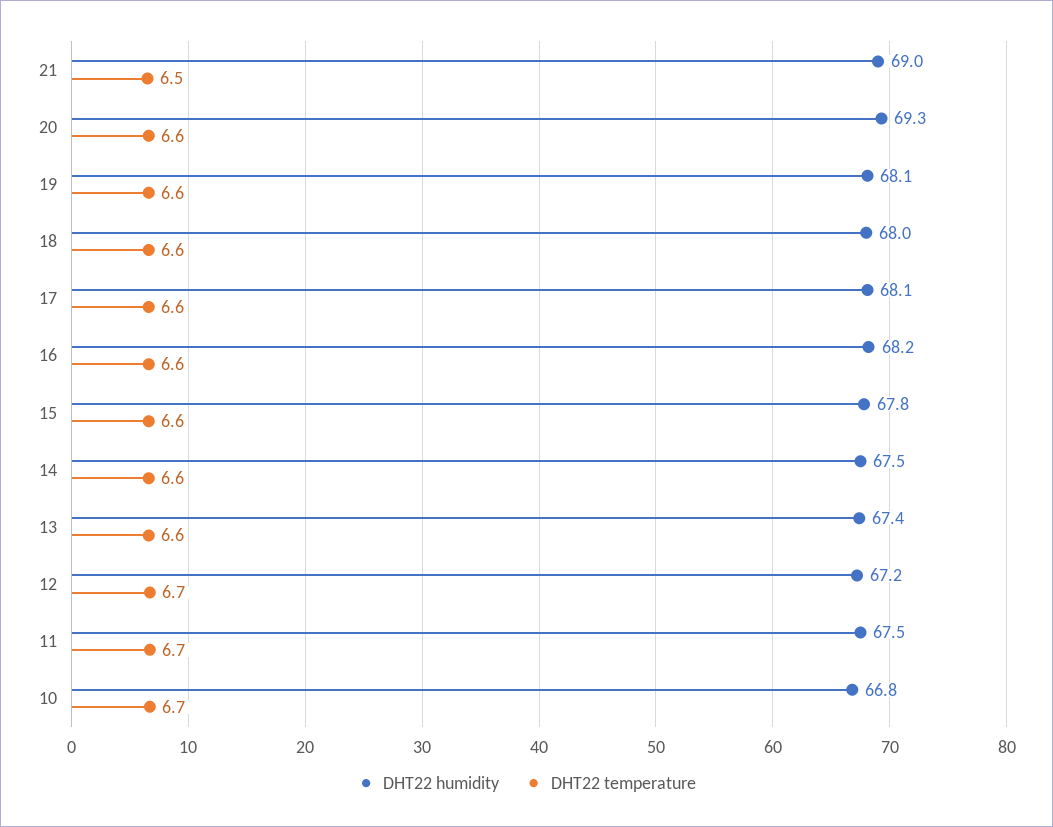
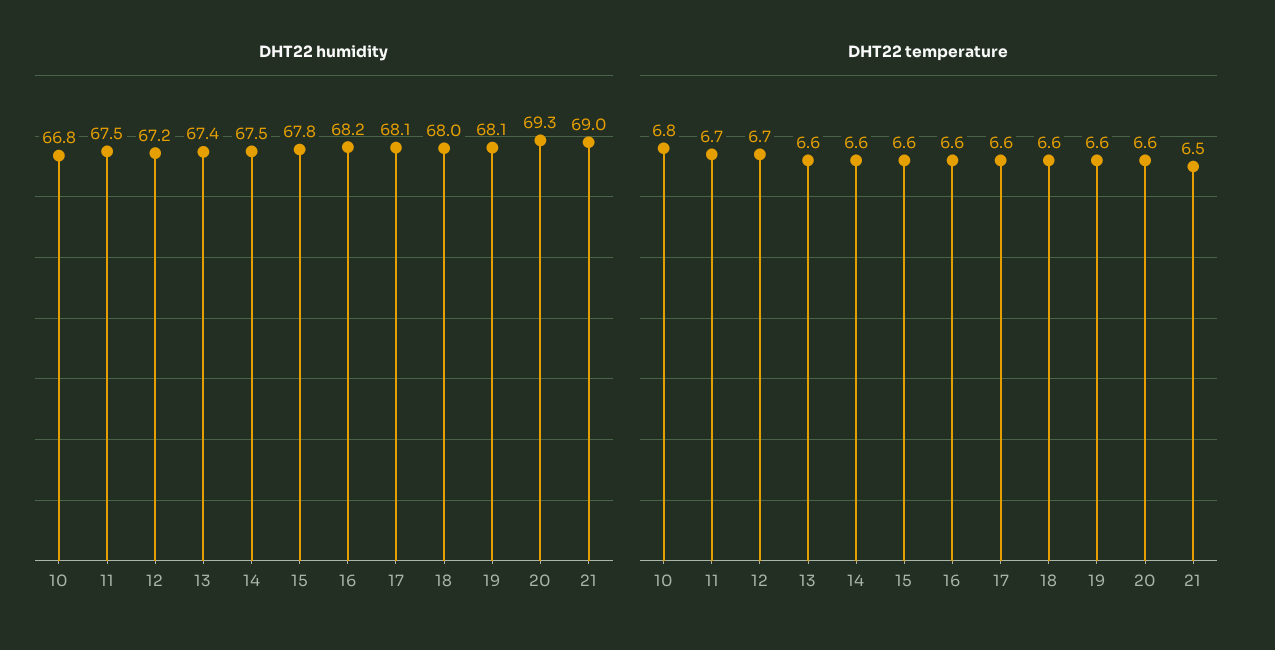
  {
    "DHT22 humidity": {
      "21": 69,
      "20": 69.3,
      "19": 68.1,
      "18": 68,
      "17": 68.1,
      "16": 68.2,
      "15": 67.8,
      "14": 67.5,
      "13": 67.4,
      "12": 67.2,
      "11": 67.5,
      "10": 66.8
    },
    "DHT22 temperature": {
      "21": 6.5,
      "20": 6.6,
      "19": 6.6,
      "18": 6.6,
      "17": 6.6,
      "16": 6.6,
      "15": 6.6,
      "14": 6.6,
      "13": 6.6,
      "12": 6.7,
      "11": 6.7,
-     "10": 6.7
+     "10": 6.8
    }
  }

